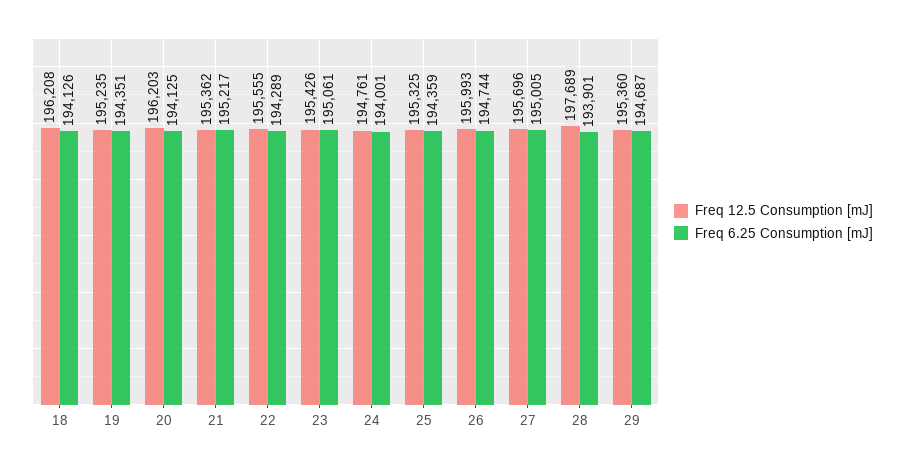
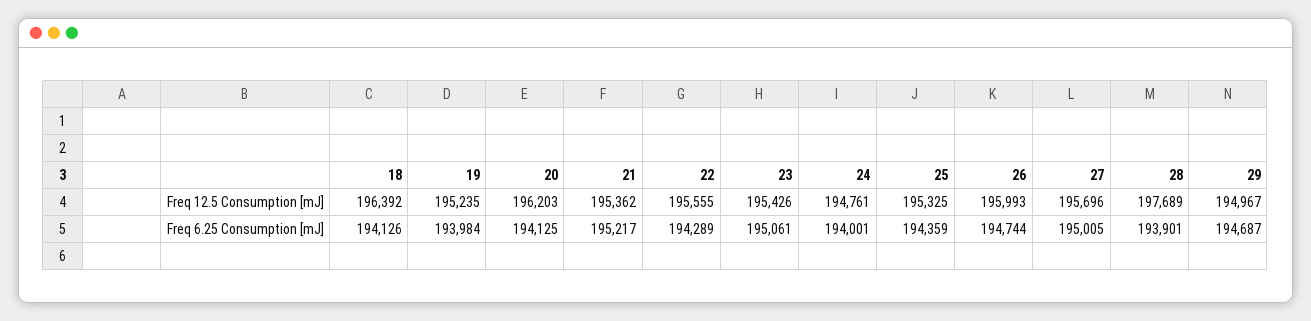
  {
    "Freq 12.5 Consumption [mJ]": {
-     "18": 196208,
+     "18": 196392,
      "19": 195235,
      "20": 196203,
      "21": 195362,
      "22": 195555,
      "23": 195426,
      "24": 194761,
      "25": 195325,
      "26": 195993,
      "27": 195696,
      "28": 197689,
-     "29": 195360
+     "29": 194967
    },
    "Freq 6.25 Consumption [mJ]": {
      "18": 194126,
-     "19": 194351,
+     "19": 193984,
      "20": 194125,
      "21": 195217,
      "22": 194289,
      "23": 195061,
      "24": 194001,
      "25": 194359,
      "26": 194744,
      "27": 195005,
      "28": 193901,
      "29": 194687
    }
  }

